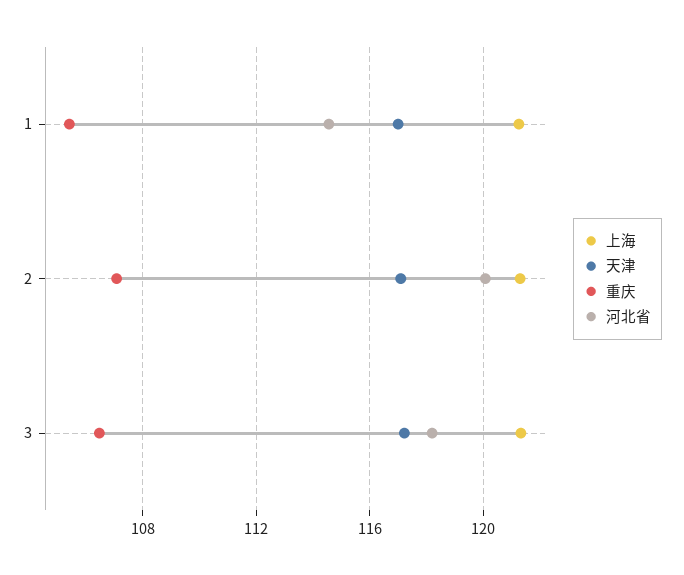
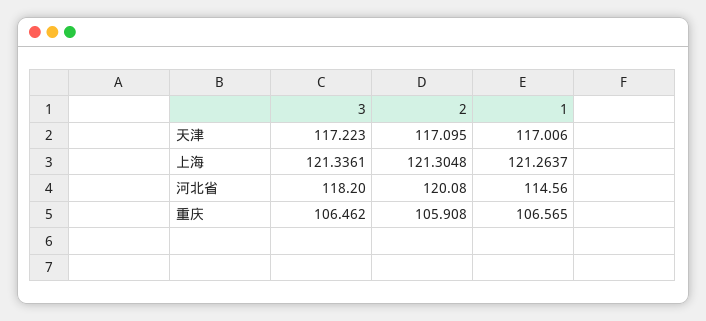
  {
    "上海": {
      "1": 121.2637,
      "2": 121.3048,
      "3": 121.3361
    },
    "天津": {
      "1": 117.006,
      "2": 117.095,
      "3": 117.223
    },
    "重庆": {
-     "1": 105.5,
+     "1": 106.565,
-     "2": 107,
+     "2": 105.908,
      "3": 106.462
    },
    "河北省": {
      "1": 114.56,
      "2": 120.08,
      "3": 118.2
    }
  }

